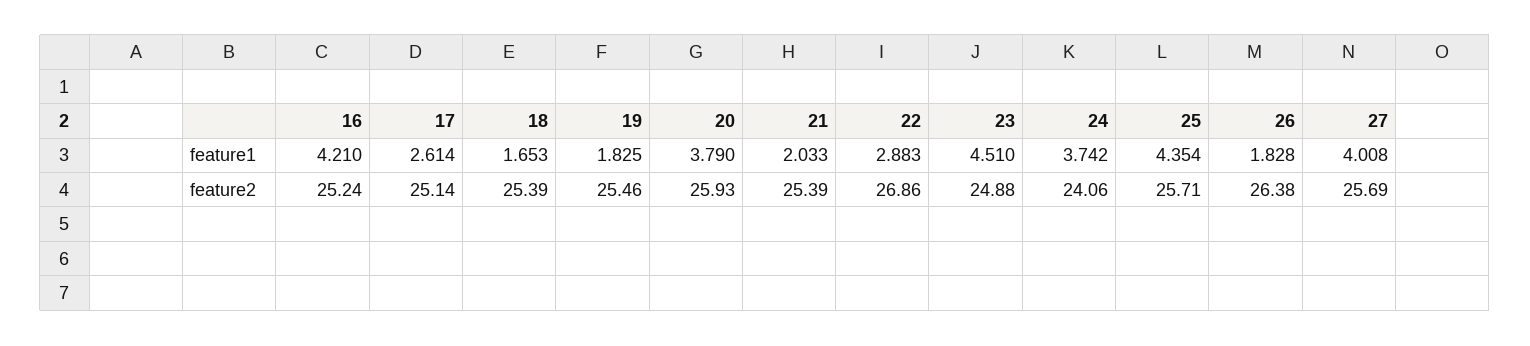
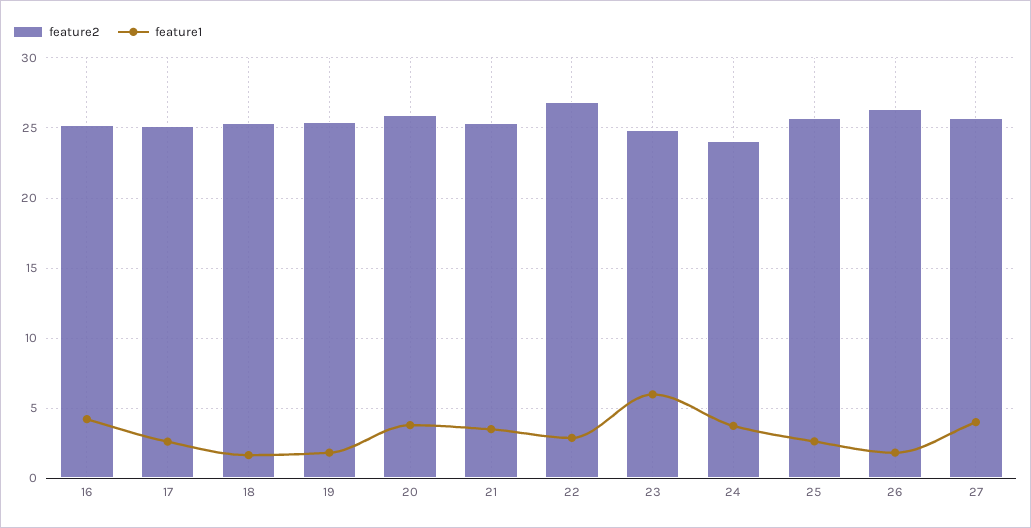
  {
    "feature1": {
      "16": 4.21,
      "17": 2.614,
      "18": 1.653,
      "19": 1.825,
      "20": 3.79,
-     "21": 2.033,
+     "21": 3.5,
      "22": 2.883,
-     "23": 4.51,
+     "23": 6,
      "24": 3.742,
-     "25": 4.354,
+     "25": 2.5,
      "26": 1.828,
      "27": 4.008
    },
    "feature2": {
      "16": 25.24,
      "17": 25.14,
      "18": 25.39,
      "19": 25.46,
      "20": 25.93,
      "21": 25.39,
      "22": 26.86,
      "23": 24.88,
      "24": 24.06,
      "25": 25.71,
      "26": 26.38,
      "27": 25.69
    }
  }

